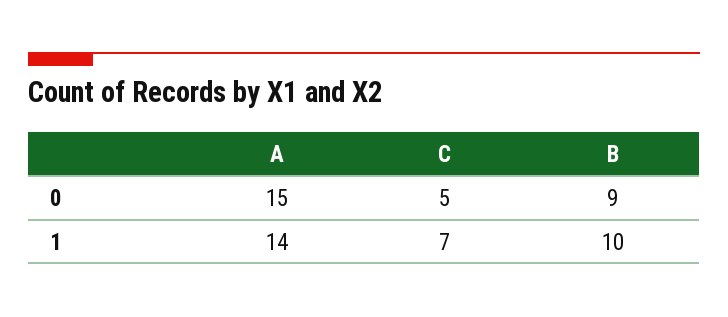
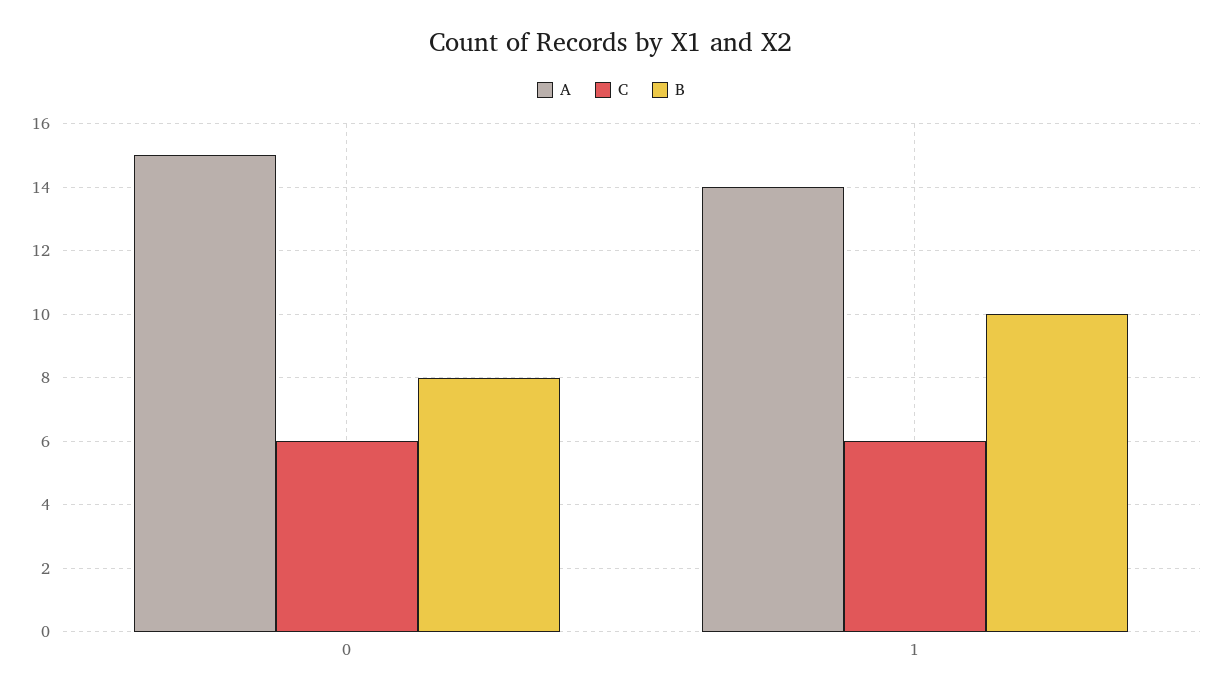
  {
    "A": {
      "0": 15,
      "1": 14
    },
    "C": {
-     "0": 5,
+     "0": 6,
-     "1": 7
+     "1": 6
    },
    "B": {
-     "0": 9,
+     "0": 8,
      "1": 10
    }
  }

